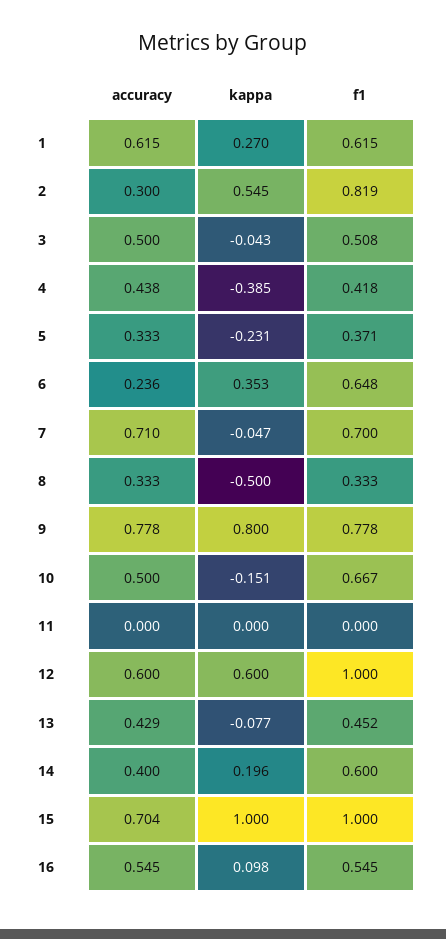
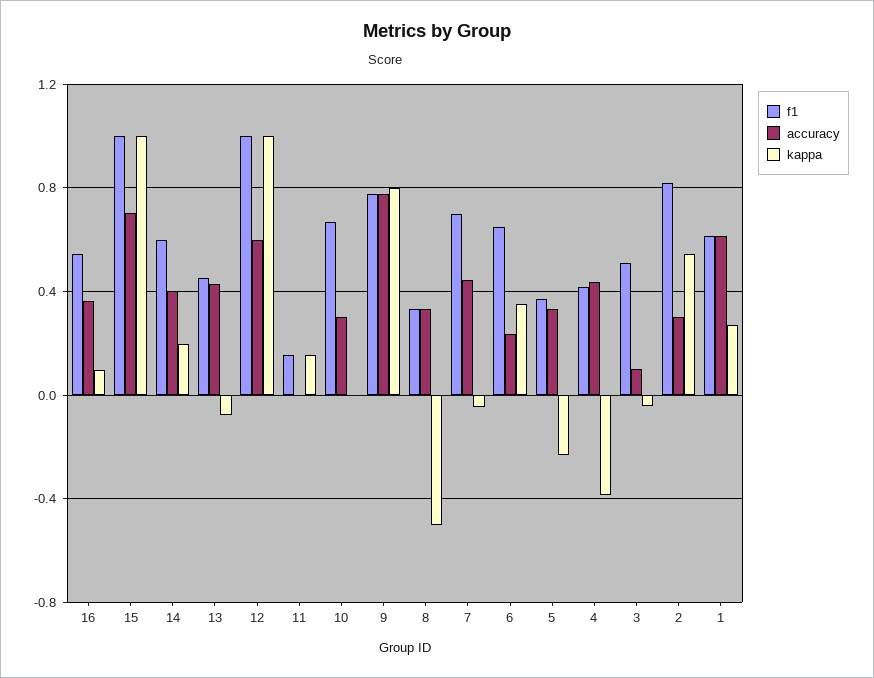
  {
    "accuracy": {
      "1": 0.615,
      "2": 0.3,
-     "3": 0.5,
+     "3": 0.1,
      "4": 0.438,
      "5": 0.333,
      "6": 0.236,
-     "7": 0.71,
+     "7": 0.45,
      "8": 0.333,
      "9": 0.778,
-     "10": 0.5,
+     "10": 0.3,
      "11": 0,
      "12": 0.6,
      "13": 0.429,
      "14": 0.4,
      "15": 0.704,
-     "16": 0.545
+     "16": 0.35
    },
    "kappa": {
      "1": 0.27,
      "2": 0.545,
      "3": -0.043,
      "4": -0.385,
      "5": -0.231,
      "6": 0.353,
      "7": -0.047,
      "8": -0.5,
      "9": 0.8,
-     "10": -0.151,
+     "10": 0,
-     "11": 0,
+     "11": 0.15,
-     "12": 0.6,
+     "12": 1,
      "13": -0.077,
      "14": 0.196,
      "15": 1,
      "16": 0.098
    },
    "f1": {
      "1": 0.615,
      "2": 0.819,
      "3": 0.508,
      "4": 0.418,
      "5": 0.371,
      "6": 0.648,
      "7": 0.7,
      "8": 0.333,
      "9": 0.778,
      "10": 0.667,
-     "11": 0,
+     "11": 0.15,
      "12": 1,
      "13": 0.452,
      "14": 0.6,
      "15": 1,
      "16": 0.545
    }
  }

